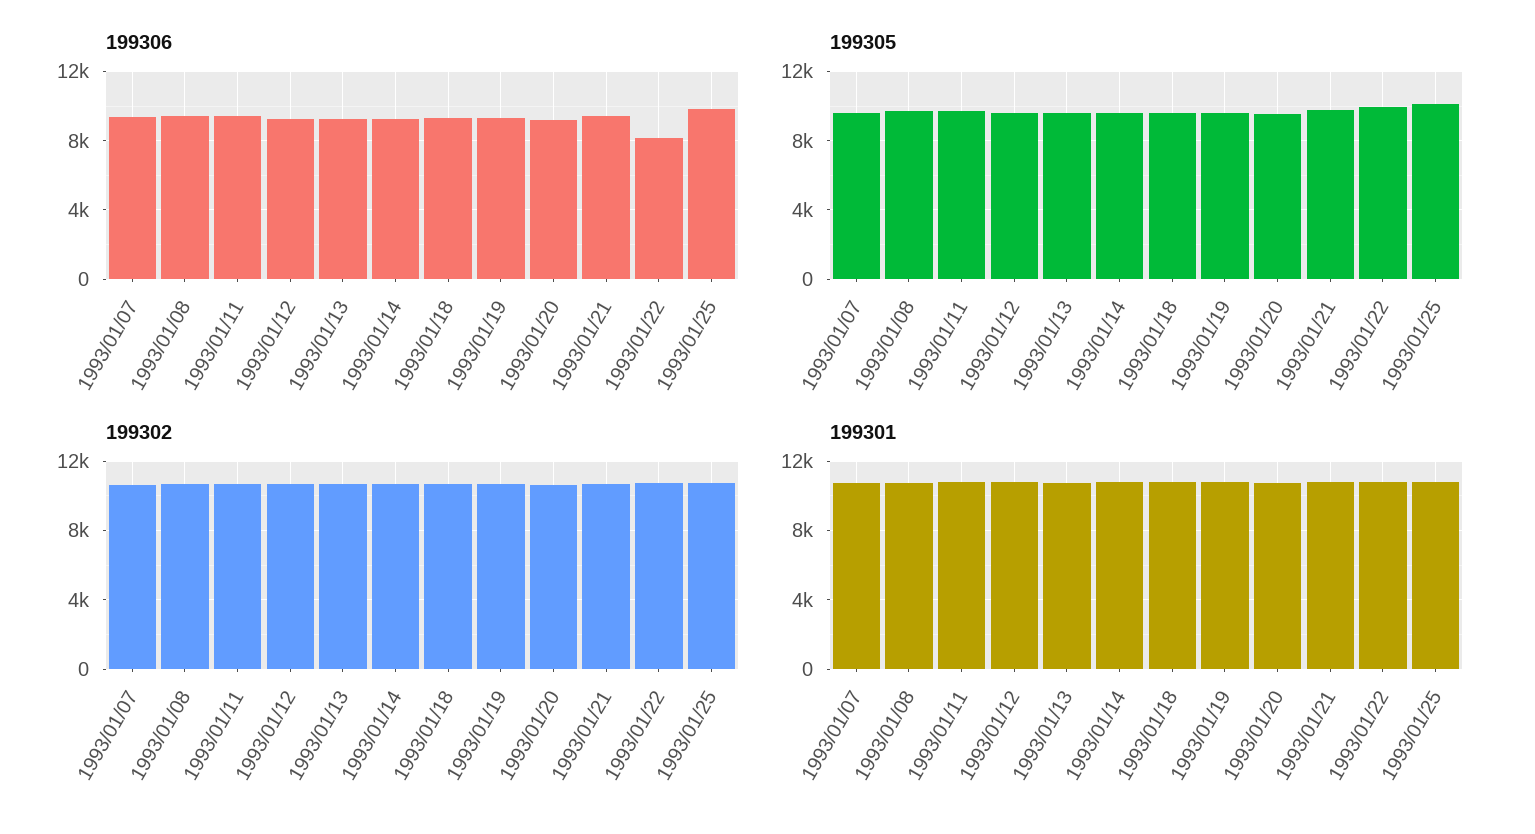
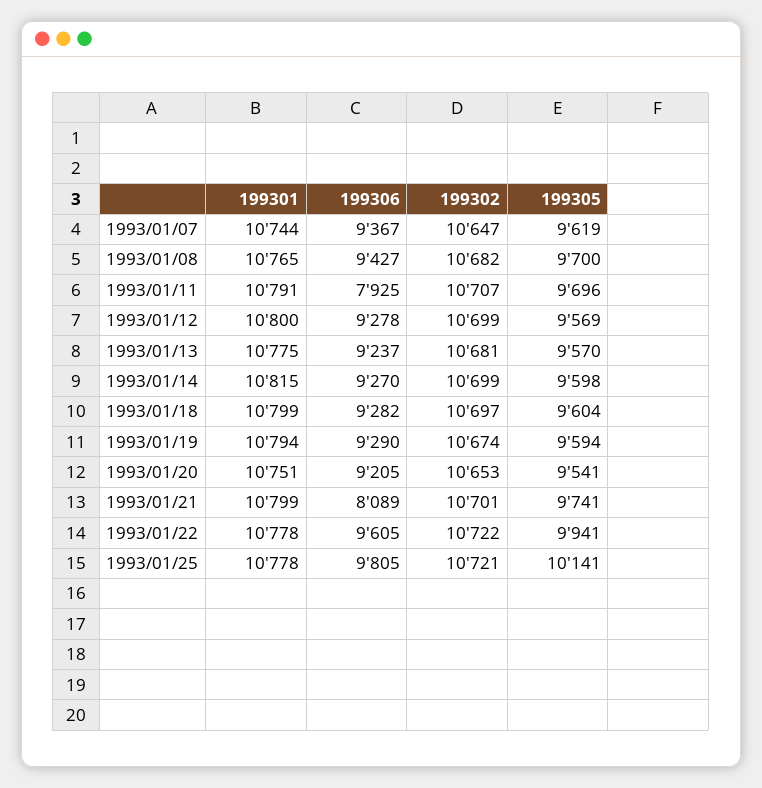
  {
    "199306": {
      "1993/01/07": 9367,
      "1993/01/08": 9427,
-     "1993/01/11": 9500,
+     "1993/01/11": 7925,
      "1993/01/12": 9278,
      "1993/01/13": 9237,
      "1993/01/14": 9270,
      "1993/01/18": 9282,
      "1993/01/19": 9290,
      "1993/01/20": 9205,
-     "1993/01/21": 9500,
+     "1993/01/21": 8089,
-     "1993/01/22": 8000,
+     "1993/01/22": 9605,
      "1993/01/25": 9805
    },
    "199305": {
      "1993/01/07": 9619,
      "1993/01/08": 9700,
      "1993/01/11": 9696,
      "1993/01/12": 9569,
      "1993/01/13": 9570,
      "1993/01/14": 9598,
      "1993/01/18": 9604,
      "1993/01/19": 9594,
      "1993/01/20": 9541,
      "1993/01/21": 9741,
      "1993/01/22": 9941,
      "1993/01/25": 10141
    },
    "199302": {
      "1993/01/07": 10647,
      "1993/01/08": 10682,
      "1993/01/11": 10707,
      "1993/01/12": 10699,
      "1993/01/13": 10681,
      "1993/01/14": 10699,
      "1993/01/18": 10697,
      "1993/01/19": 10674,
      "1993/01/20": 10653,
      "1993/01/21": 10701,
      "1993/01/22": 10722,
      "1993/01/25": 10721
    },
    "199301": {
      "1993/01/07": 10744,
      "1993/01/08": 10765,
      "1993/01/11": 10791,
      "1993/01/12": 10800,
      "1993/01/13": 10775,
      "1993/01/14": 10815,
      "1993/01/18": 10799,
      "1993/01/19": 10794,
      "1993/01/20": 10751,
      "1993/01/21": 10799,
      "1993/01/22": 10778,
      "1993/01/25": 10778
    }
  }

